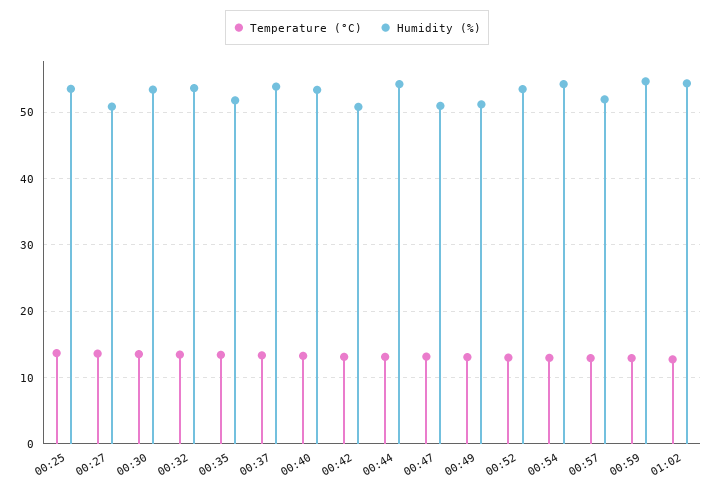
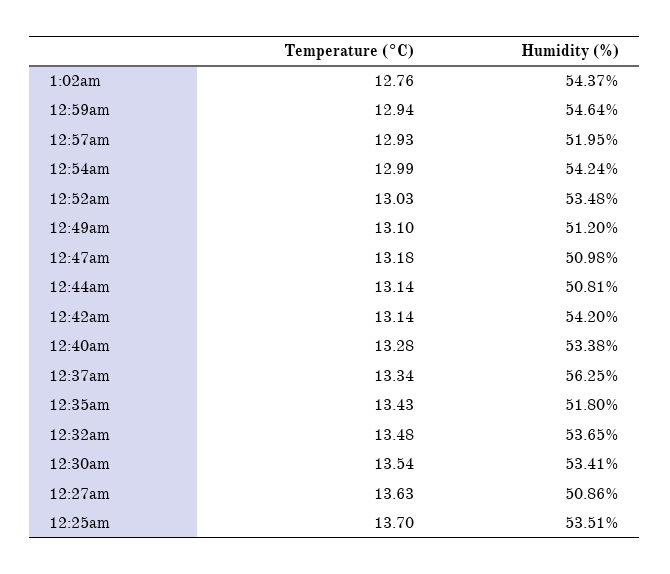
  {
    "Temperature (°C)": {
      "00:25": 13.7,
      "00:27": 13.63,
      "00:30": 13.54,
      "00:32": 13.48,
      "00:35": 13.43,
      "00:37": 13.34,
      "00:40": 13.28,
      "00:42": 13.14,
      "00:44": 13.14,
      "00:47": 13.18,
      "00:49": 13.1,
      "00:52": 13.03,
      "00:54": 12.99,
      "00:57": 12.93,
      "00:59": 12.94,
      "01:02": 12.76
    },
    "Humidity (%)": {
      "00:25": 53.51,
      "00:27": 50.86,
      "00:30": 53.41,
      "00:32": 53.65,
      "00:35": 51.8,
-     "00:37": 54,
+     "00:37": 56.25,
      "00:40": 53.38,
-     "00:42": 51,
+     "00:42": 54.2,
-     "00:44": 54,
+     "00:44": 50.81,
      "00:47": 50.98,
      "00:49": 51.2,
      "00:52": 53.48,
      "00:54": 54.24,
      "00:57": 51.95,
      "00:59": 54.64,
      "01:02": 54.37
    }
  }

